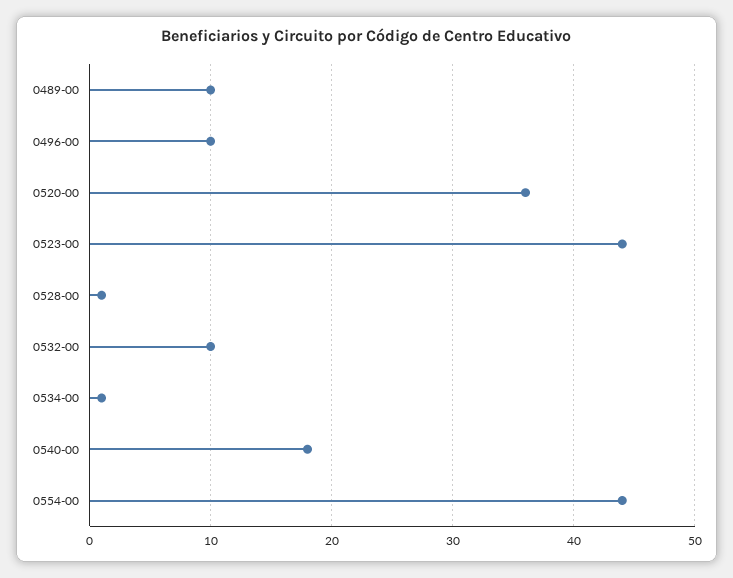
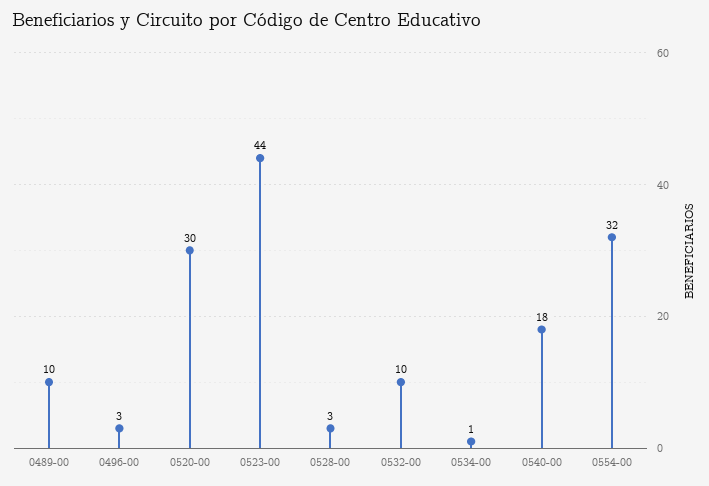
  {
    "0489-00": 10,
-   "0496-00": 10,
+   "0496-00": 3,
-   "0520-00": 36,
+   "0520-00": 30,
    "0523-00": 44,
-   "0528-00": 1,
+   "0528-00": 3,
    "0532-00": 10,
    "0534-00": 1,
    "0540-00": 18,
-   "0554-00": 44
+   "0554-00": 32
  }

